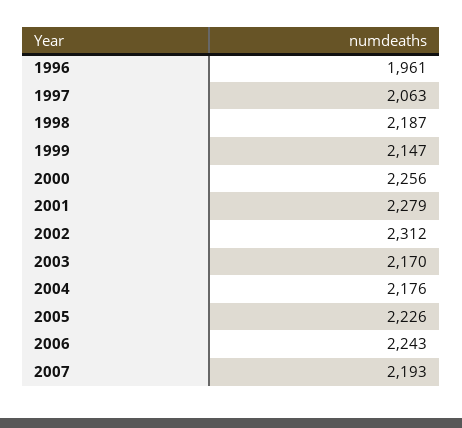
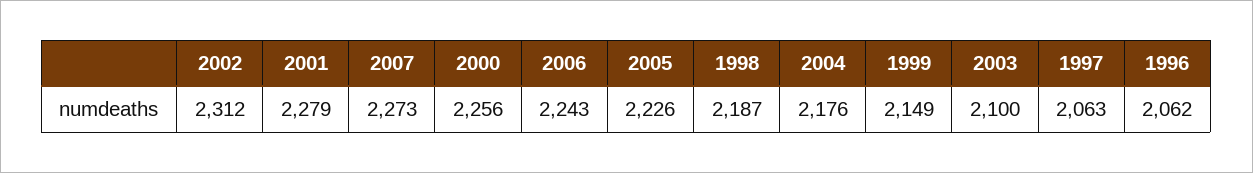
  {
-   "1996": 1961,
+   "1996": 2062,
    "1997": 2063,
    "1998": 2187,
-   "1999": 2147,
+   "1999": 2149,
    "2000": 2256,
    "2001": 2279,
    "2002": 2312,
-   "2003": 2170,
+   "2003": 2100,
    "2004": 2176,
    "2005": 2226,
    "2006": 2243,
-   "2007": 2193
+   "2007": 2273
  }

